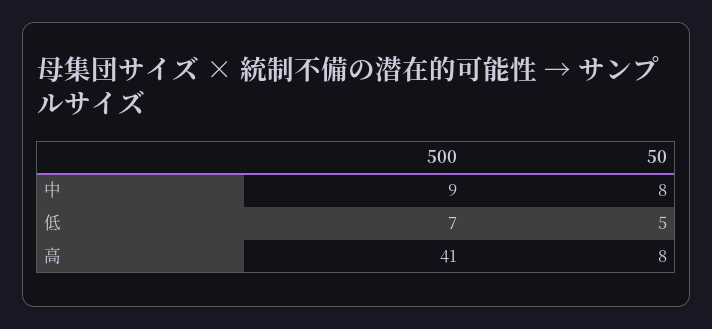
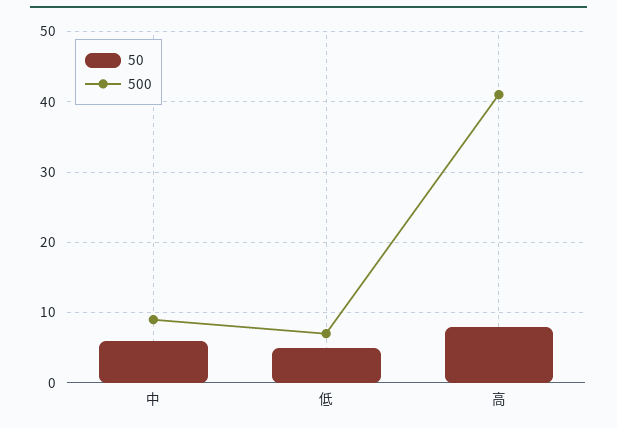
  {
    "500": {
      "中": 9,
      "低": 7,
      "高": 41
    },
    "50": {
-     "中": 8,
+     "中": 6,
      "低": 5,
      "高": 8
    }
  }

